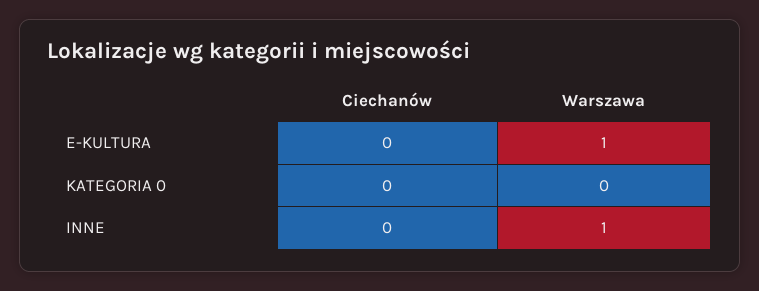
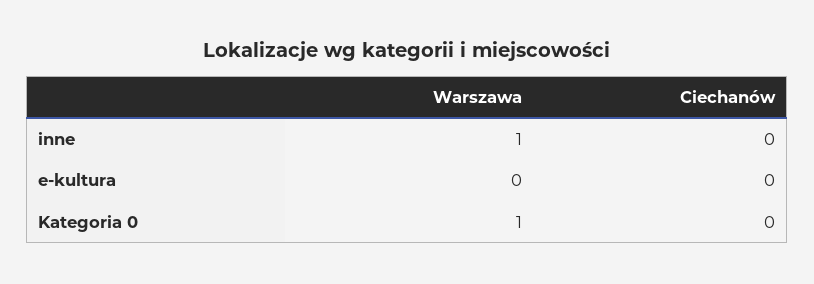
  {
    "Ciechanów": {
      "E-KULTURA": 0,
      "KATEGORIA 0": 0,
      "INNE": 0
    },
    "Warszawa": {
-     "E-KULTURA": 1,
+     "E-KULTURA": 0,
-     "KATEGORIA 0": 0,
+     "KATEGORIA 0": 1,
      "INNE": 1
    }
  }

